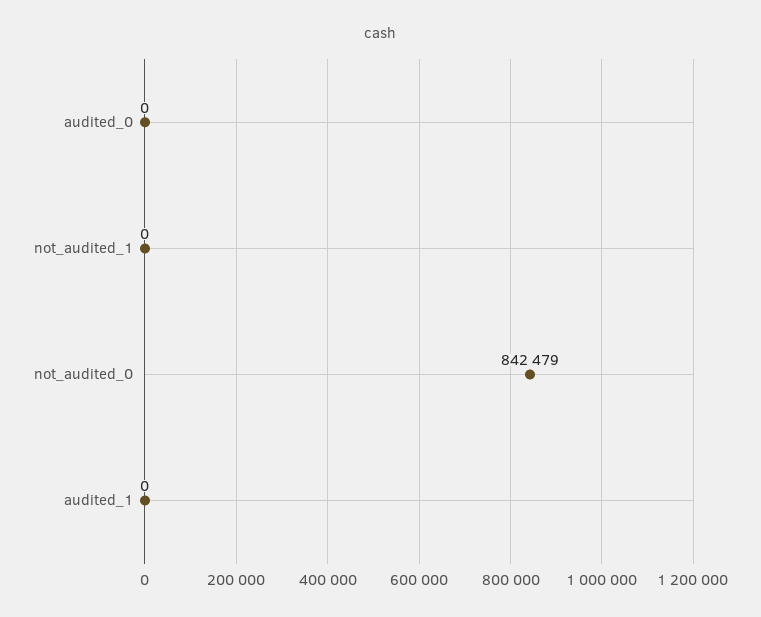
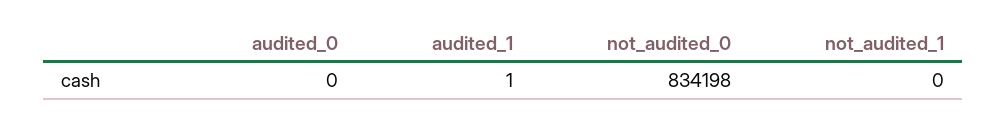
  {
    "audited_0": 0,
    "not_audited_1": 0,
-   "not_audited_0": 842479,
+   "not_audited_0": 834198,
-   "audited_1": 0
+   "audited_1": 1
  }

